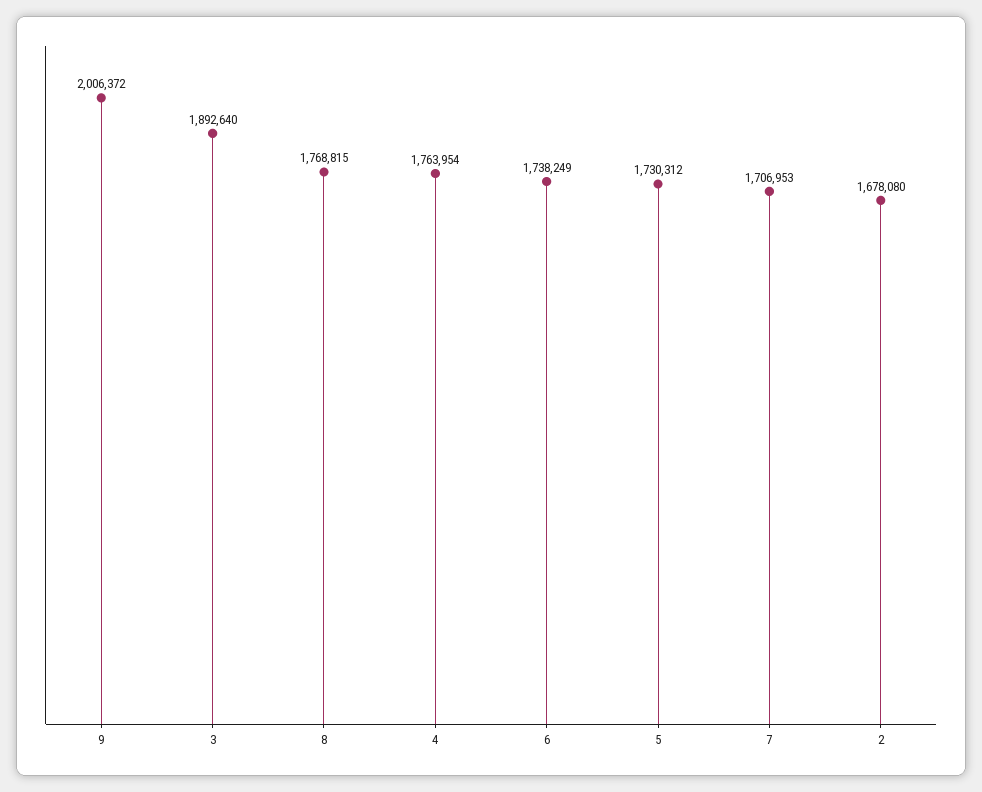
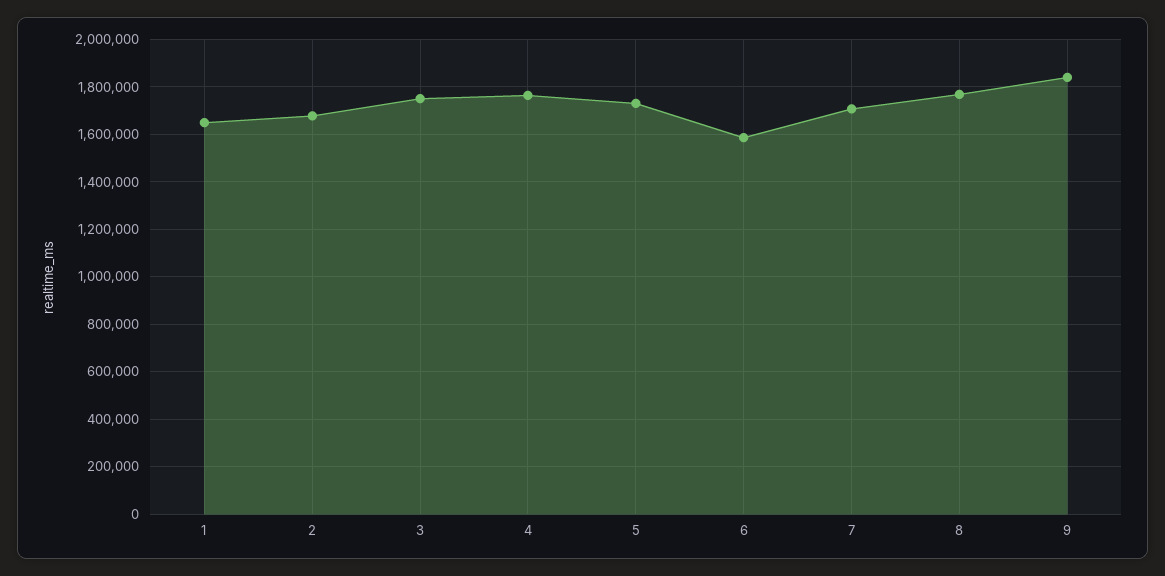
  {
-   "9": 2006372,
+   "9": 1850000,
-   "3": 1892640,
+   "3": 1750000,
    "8": 1768815,
    "4": 1763954,
-   "6": 1738249,
+   "6": 1600000,
    "5": 1730312,
    "7": 1706953,
-   "2": 1678080
+   "2": 1678080,
+   "1": 1650000
  }

